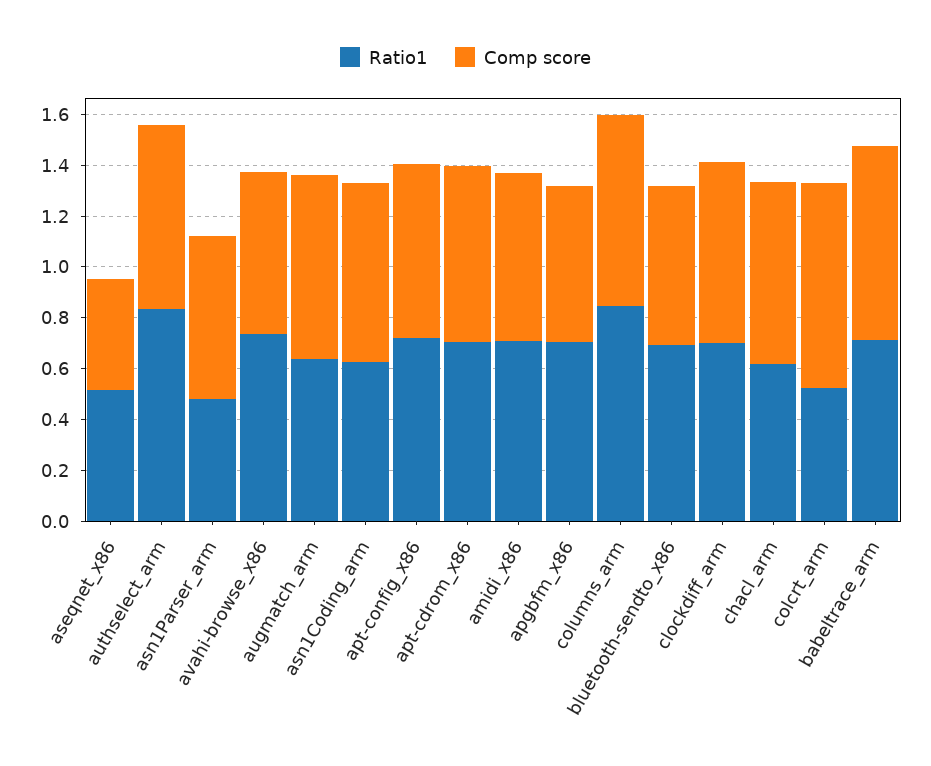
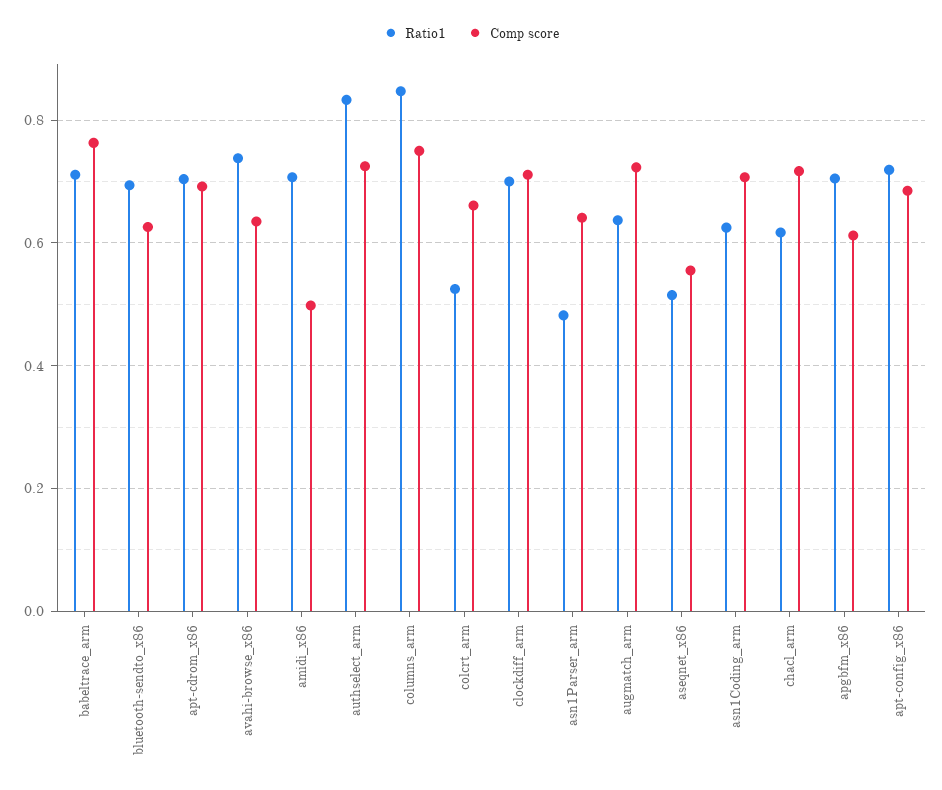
  {
    "Ratio1": {
      "aseqnet_x86": 0.52,
      "authselect_arm": 0.84,
      "asn1Parser_arm": 0.48,
      "avahi-browse_x86": 0.74,
      "augmatch_arm": 0.64,
      "asn1Coding_arm": 0.62,
      "apt-config_x86": 0.72,
      "apt-cdrom_x86": 0.7,
      "amidi_x86": 0.7,
      "apgbfm_x86": 0.7,
      "columns_arm": 0.84,
      "bluetooth-sendto_x86": 0.7,
      "clockdiff_arm": 0.7,
      "chacl_arm": 0.62,
      "colcrt_arm": 0.52,
      "babeltrace_arm": 0.72
    },
    "Comp score": {
-     "aseqnet_x86": 0.45,
+     "aseqnet_x86": 0.56,
      "authselect_arm": 0.72,
      "asn1Parser_arm": 0.64,
      "avahi-browse_x86": 0.64,
      "augmatch_arm": 0.72,
      "asn1Coding_arm": 0.7,
      "apt-config_x86": 0.68,
      "apt-cdrom_x86": 0.7,
-     "amidi_x86": 0.65,
+     "amidi_x86": 0.5,
      "apgbfm_x86": 0.62,
      "columns_arm": 0.76,
      "bluetooth-sendto_x86": 0.62,
      "clockdiff_arm": 0.72,
      "chacl_arm": 0.72,
-     "colcrt_arm": 0.8,
+     "colcrt_arm": 0.66,
      "babeltrace_arm": 0.76
    }
  }

